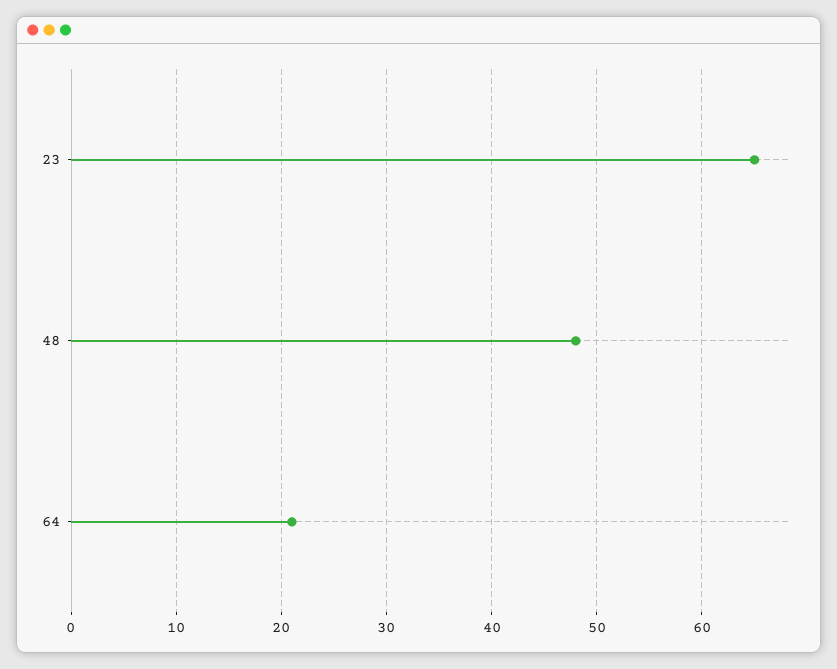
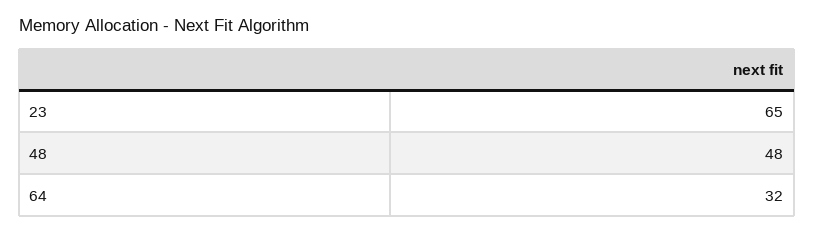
  {
    "23": 65,
    "48": 48,
-   "64": 21
+   "64": 32
  }

